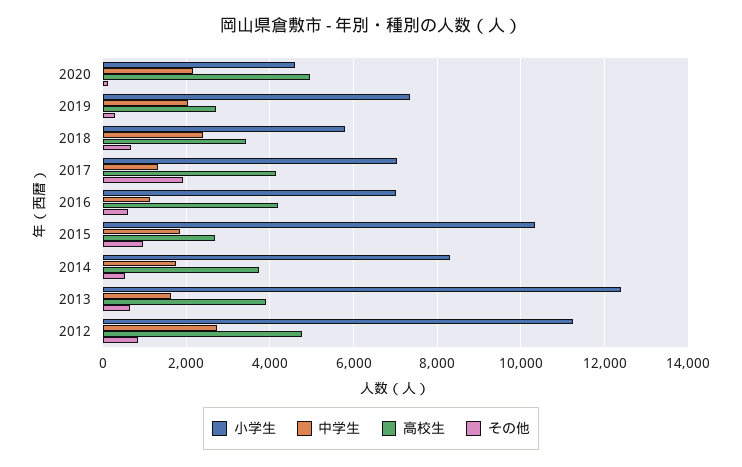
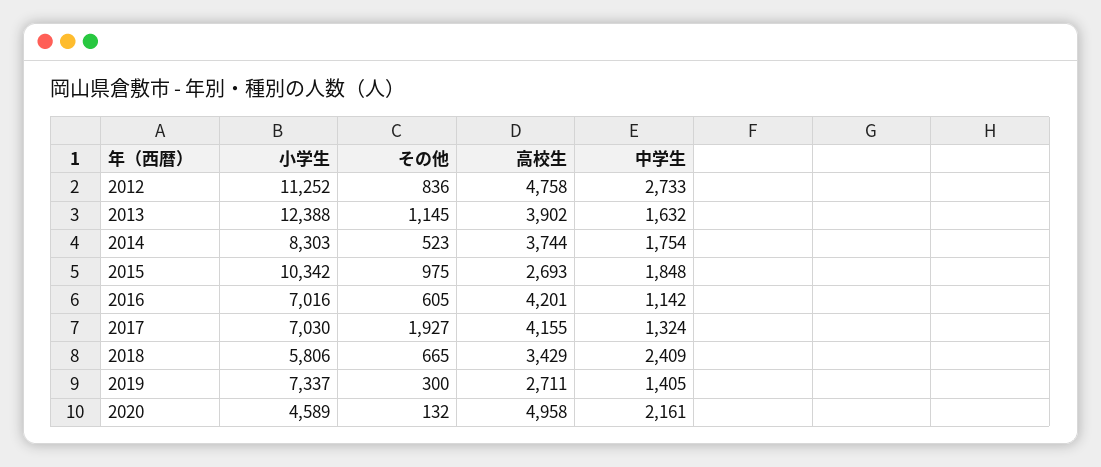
  {
    "小学生": {
      "2020": 4589,
      "2019": 7337,
      "2018": 5806,
      "2017": 7030,
      "2016": 7016,
      "2015": 10342,
      "2014": 8303,
      "2013": 12388,
      "2012": 11252
    },
    "中学生": {
      "2020": 2161,
-     "2019": 2000,
+     "2019": 1405,
      "2018": 2409,
      "2017": 1324,
      "2016": 1142,
      "2015": 1848,
      "2014": 1754,
      "2013": 1632,
      "2012": 2733
    },
    "高校生": {
      "2020": 4958,
      "2019": 2711,
      "2018": 3429,
      "2017": 4155,
      "2016": 4201,
      "2015": 2693,
      "2014": 3744,
      "2013": 3902,
      "2012": 4758
    },
    "その他": {
      "2020": 132,
      "2019": 300,
      "2018": 665,
      "2017": 1927,
      "2016": 605,
      "2015": 975,
      "2014": 523,
-     "2013": 600,
+     "2013": 1145,
      "2012": 836
    }
  }

